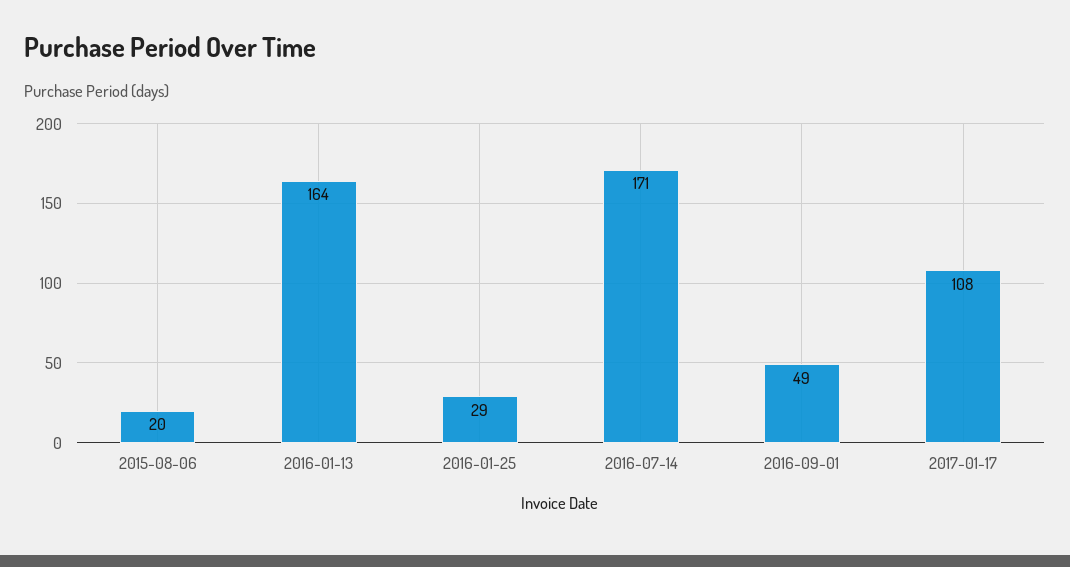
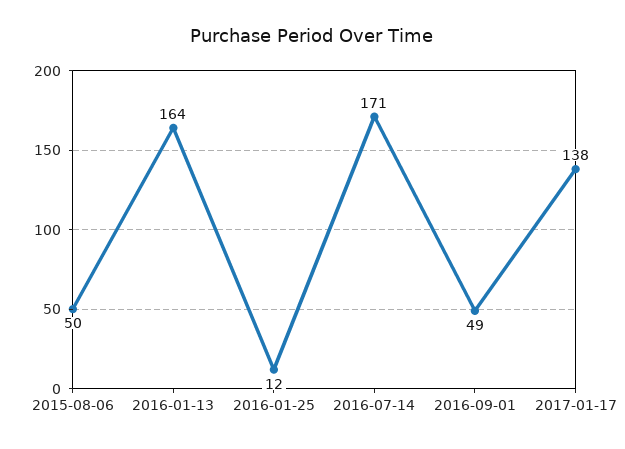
  {
-   "2015-08-06": 20,
+   "2015-08-06": 50,
    "2016-01-13": 164,
-   "2016-01-25": 29,
+   "2016-01-25": 12,
    "2016-07-14": 171,
    "2016-09-01": 49,
-   "2017-01-17": 108
+   "2017-01-17": 138
  }

